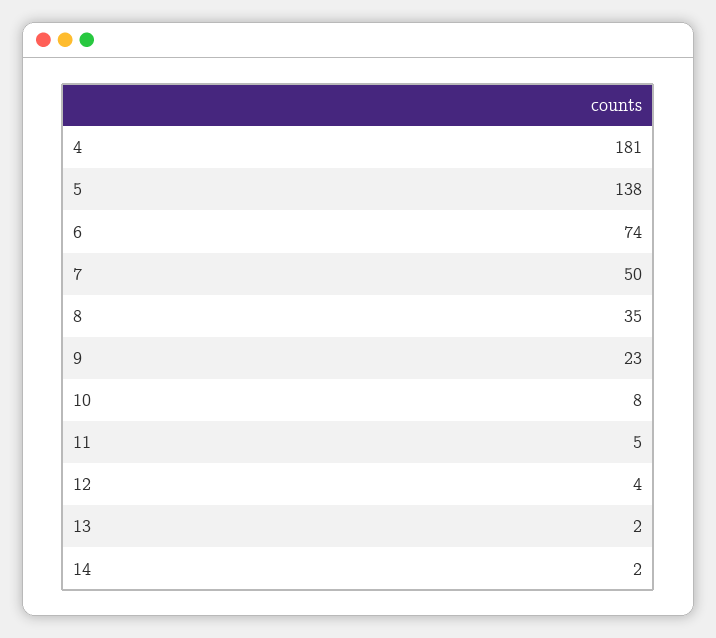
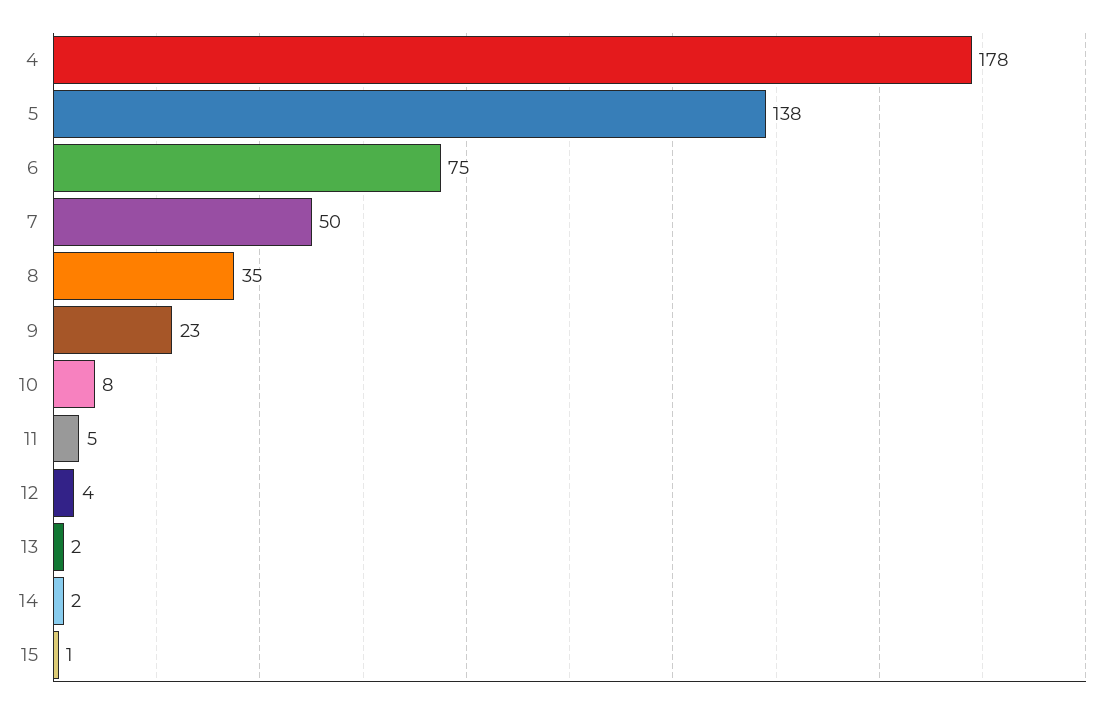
  {
-   "4": 181,
+   "4": 178,
    "5": 138,
-   "6": 74,
+   "6": 75,
    "7": 50,
    "8": 35,
    "9": 23,
    "10": 8,
    "11": 5,
    "12": 4,
    "13": 2,
-   "14": 2
+   "14": 2,
+   "15": 1
  }

